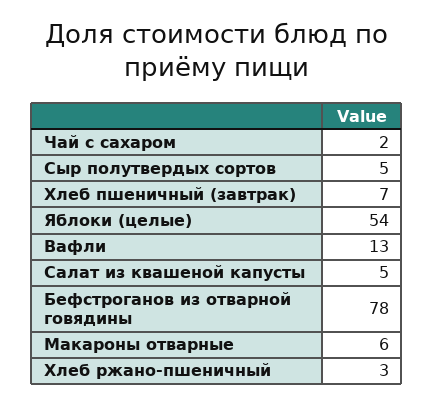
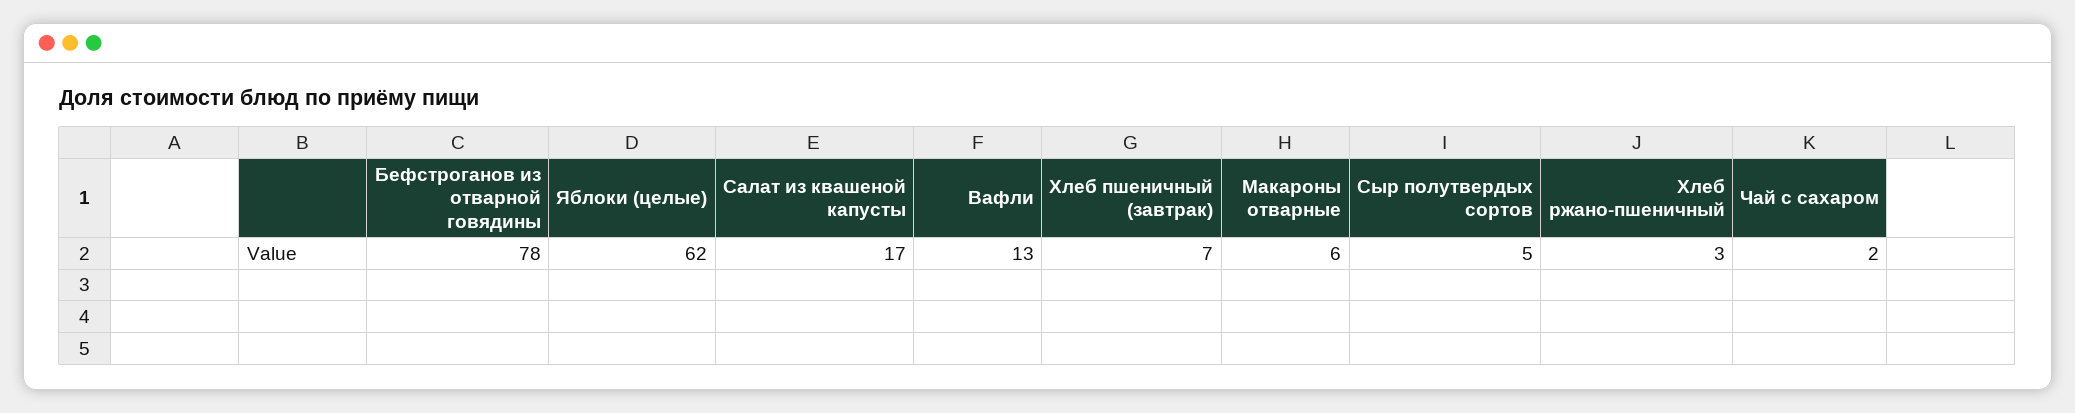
  {
    "Чай с сахаром": 2,
    "Сыр полутвердых сортов": 5,
    "Хлеб пшеничный (завтрак)": 7,
-   "Яблоки (целые)": 54,
+   "Яблоки (целые)": 62,
    "Вафли": 13,
-   "Салат из квашеной капусты": 5,
+   "Салат из квашеной капусты": 17,
    "Бефстроганов из отварной говядины": 78,
    "Макароны отварные": 6,
    "Хлеб ржано-пшеничный": 3
  }

